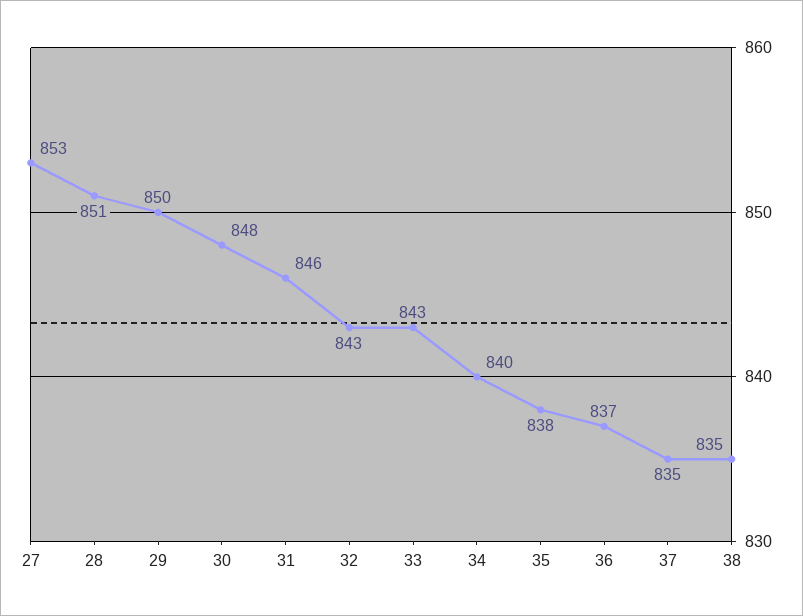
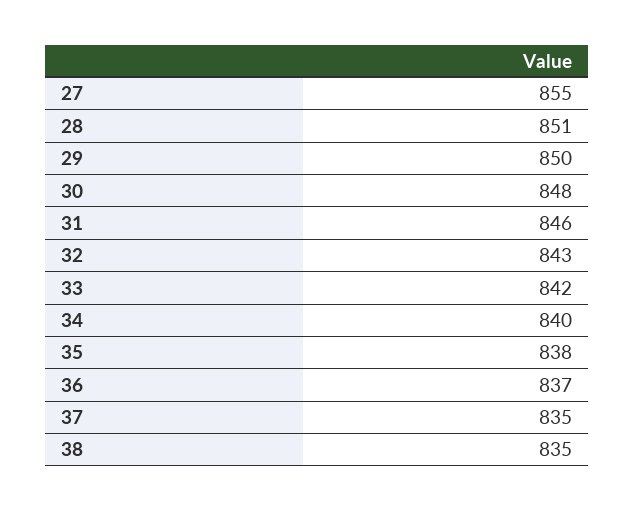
  {
-   "27": 853,
+   "27": 855,
    "28": 851,
    "29": 850,
    "30": 848,
    "31": 846,
    "32": 843,
-   "33": 843,
+   "33": 842,
    "34": 840,
    "35": 838,
    "36": 837,
    "37": 835,
    "38": 835
  }

